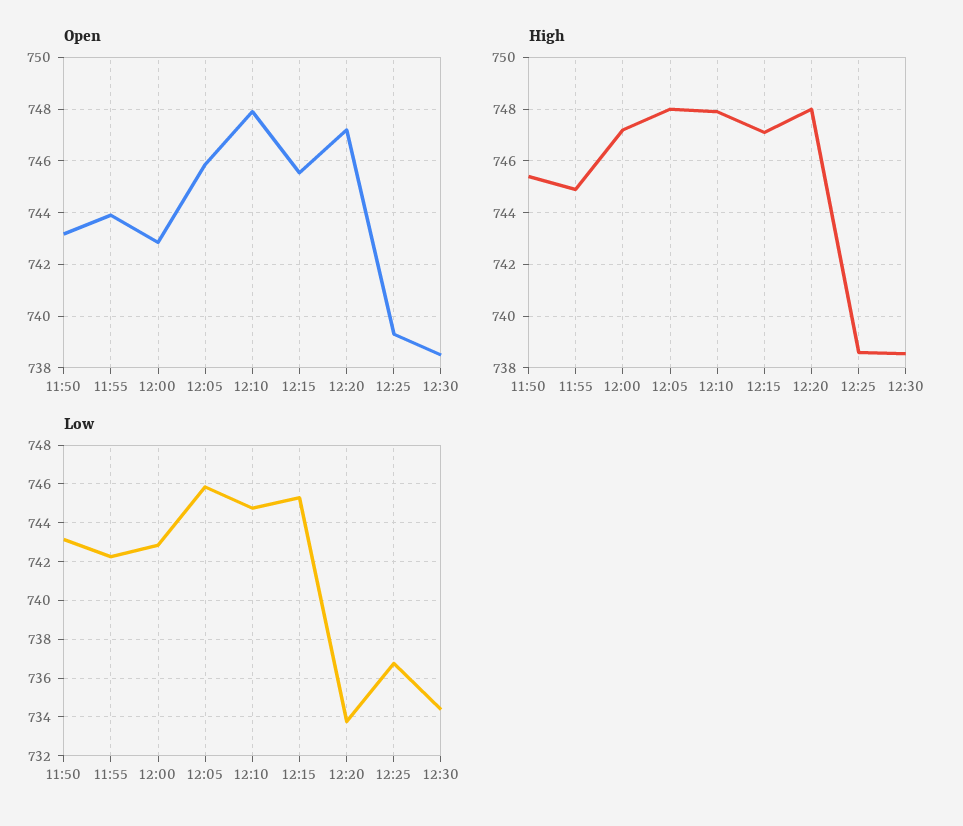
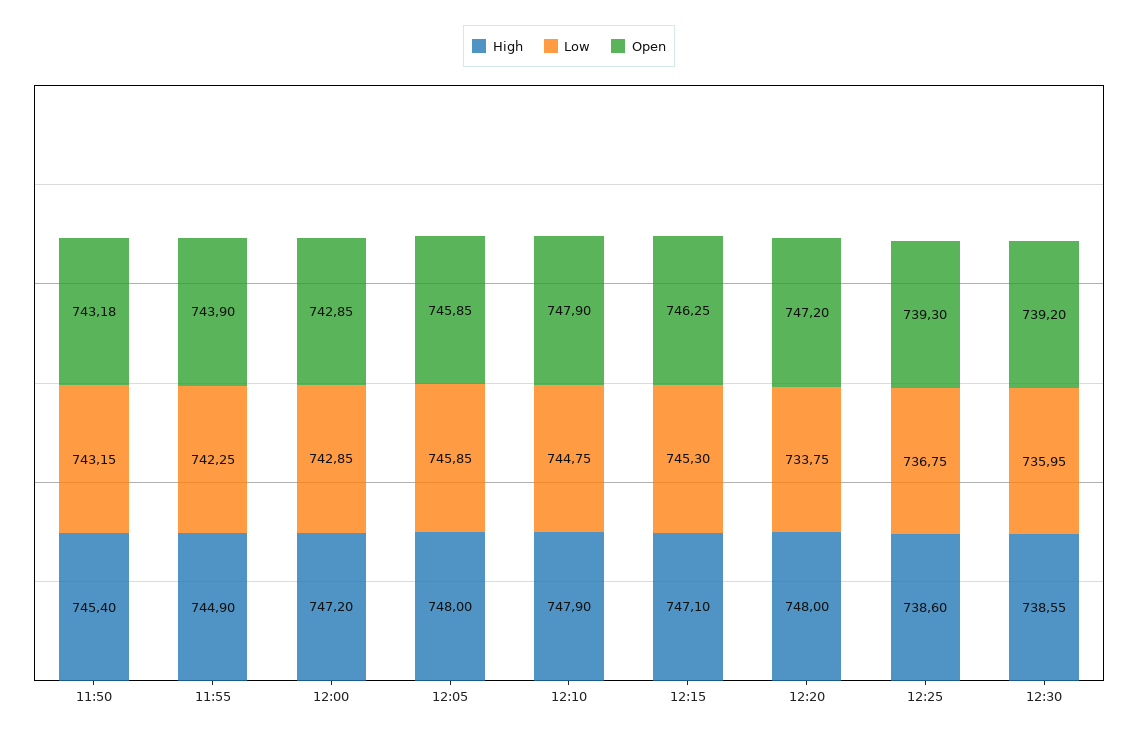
  {
    "Open": {
      "11:50": 743.18,
      "11:55": 743.9,
      "12:00": 742.85,
      "12:05": 745.85,
      "12:10": 747.9,
-     "12:15": 745.5,
+     "12:15": 746.25,
      "12:20": 747.2,
      "12:25": 739.3,
-     "12:30": 738.5
+     "12:30": 739.2
    },
    "High": {
      "11:50": 745.4,
      "11:55": 744.9,
      "12:00": 747.2,
      "12:05": 748,
      "12:10": 747.9,
      "12:15": 747.1,
      "12:20": 748,
      "12:25": 738.6,
      "12:30": 738.55
    },
    "Low": {
      "11:50": 743.15,
      "11:55": 742.25,
      "12:00": 742.85,
      "12:05": 745.85,
      "12:10": 744.75,
      "12:15": 745.3,
      "12:20": 733.75,
      "12:25": 736.75,
-     "12:30": 734.5
+     "12:30": 735.95
    }
  }

